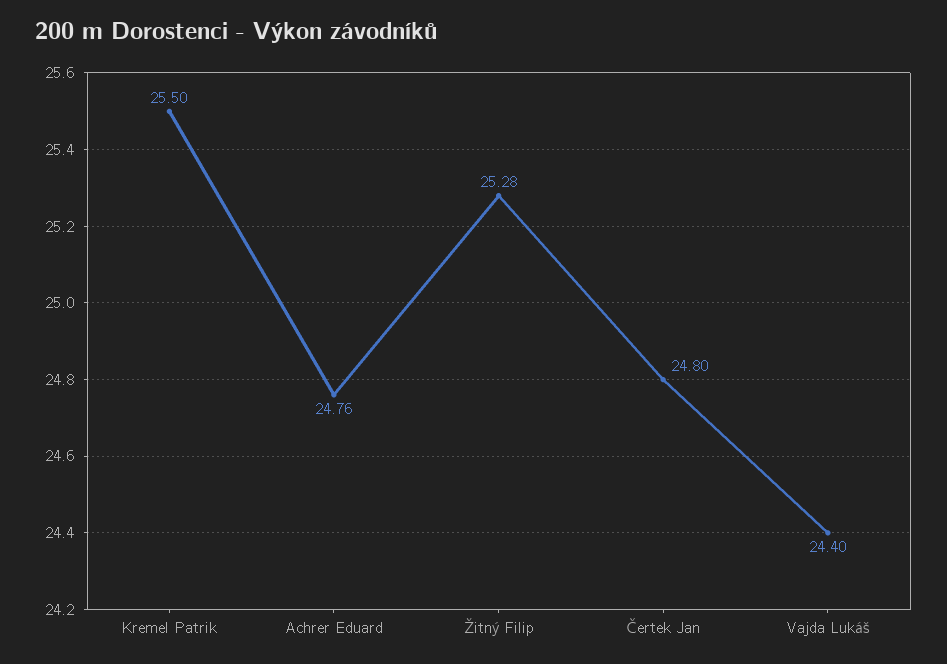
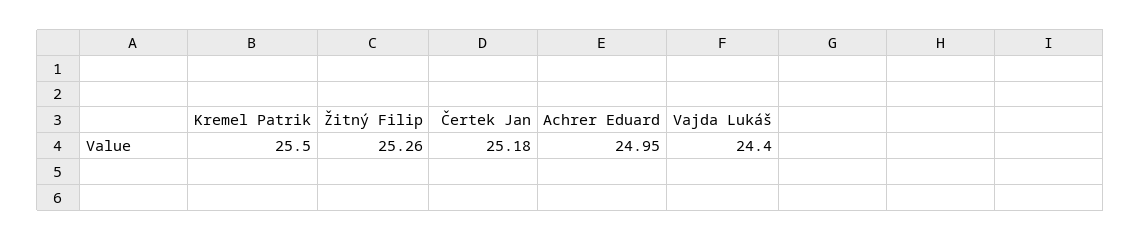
  {
    "Kremel Patrik": 25.5,
-   "Achrer Eduard": 24.76,
+   "Achrer Eduard": 24.95,
-   "Žitný Filip": 25.28,
+   "Žitný Filip": 25.26,
-   "Čertek Jan": 24.8,
+   "Čertek Jan": 25.18,
    "Vajda Lukáš": 24.4
  }

